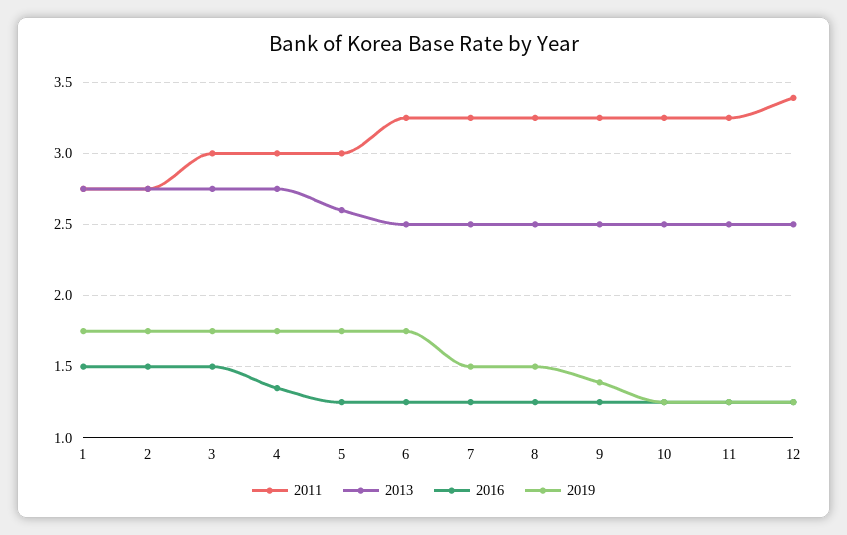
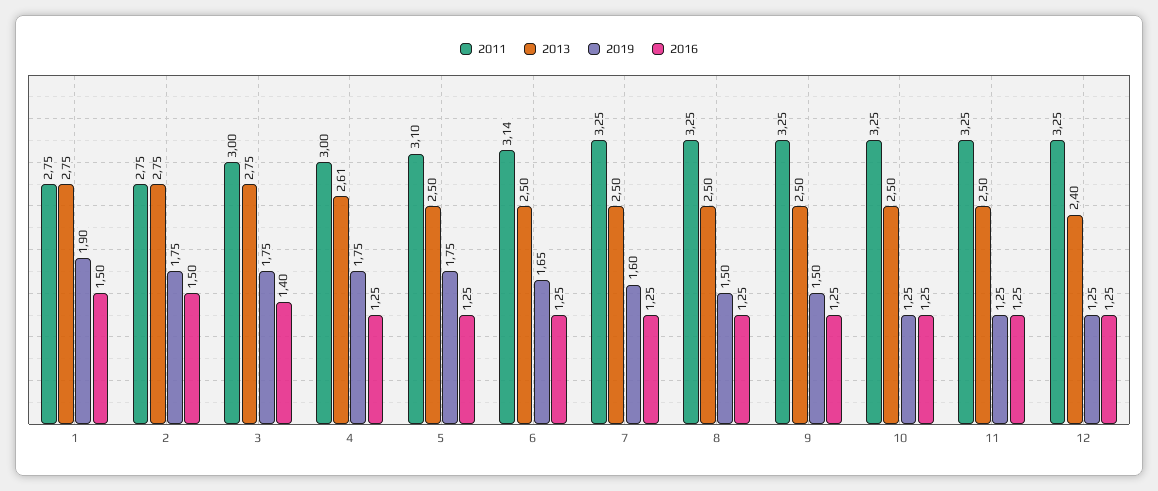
  {
    "2011": {
      "1": 2.75,
      "2": 2.75,
      "3": 3,
      "4": 3,
-     "5": 3,
+     "5": 3.1,
-     "6": 3.25,
+     "6": 3.14,
      "7": 3.25,
      "8": 3.25,
      "9": 3.25,
      "10": 3.25,
      "11": 3.25,
-     "12": 3.4
+     "12": 3.25
    },
    "2013": {
      "1": 2.75,
      "2": 2.75,
      "3": 2.75,
-     "4": 2.75,
+     "4": 2.61,
-     "5": 2.6,
+     "5": 2.5,
      "6": 2.5,
      "7": 2.5,
      "8": 2.5,
      "9": 2.5,
      "10": 2.5,
      "11": 2.5,
-     "12": 2.5
+     "12": 2.4
    },
    "2016": {
      "1": 1.5,
      "2": 1.5,
-     "3": 1.5,
+     "3": 1.4,
-     "4": 1.35,
+     "4": 1.25,
      "5": 1.25,
      "6": 1.25,
      "7": 1.25,
      "8": 1.25,
      "9": 1.25,
      "10": 1.25,
      "11": 1.25,
      "12": 1.25
    },
    "2019": {
-     "1": 1.75,
+     "1": 1.9,
      "2": 1.75,
      "3": 1.75,
      "4": 1.75,
      "5": 1.75,
-     "6": 1.75,
+     "6": 1.65,
-     "7": 1.5,
+     "7": 1.6,
      "8": 1.5,
-     "9": 1.4,
+     "9": 1.5,
      "10": 1.25,
      "11": 1.25,
      "12": 1.25
    }
  }

